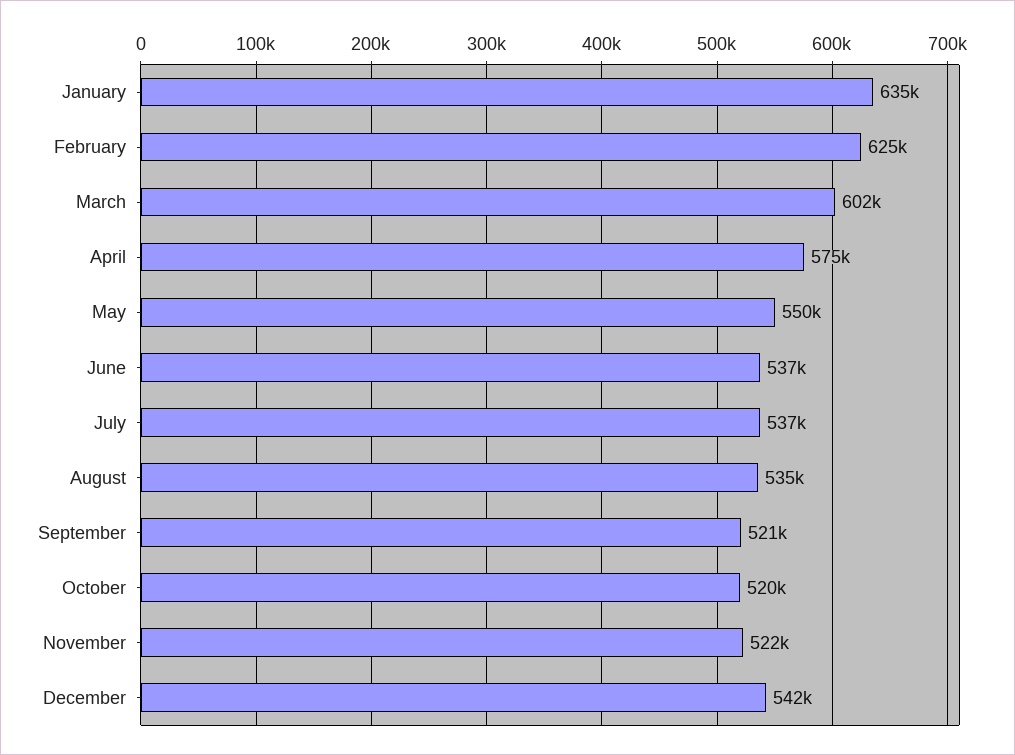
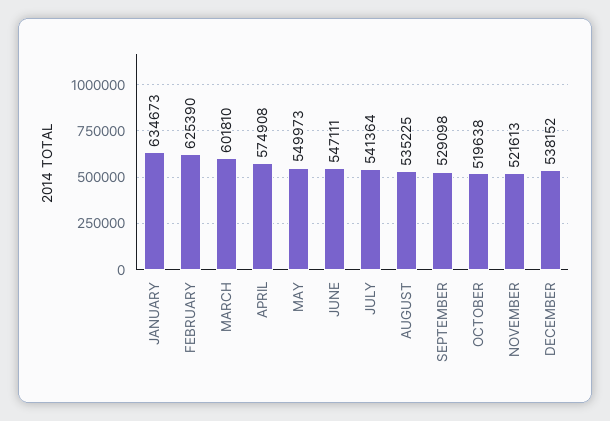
  {
    "January": 634673,
    "February": 625390,
    "March": 601810,
    "April": 574908,
    "May": 549973,
-   "June": 537000,
+   "June": 547111,
-   "July": 537000,
+   "July": 541364,
    "August": 535225,
-   "September": 521000,
+   "September": 529098,
    "October": 519638,
    "November": 521613,
-   "December": 542000
+   "December": 538152
  }

